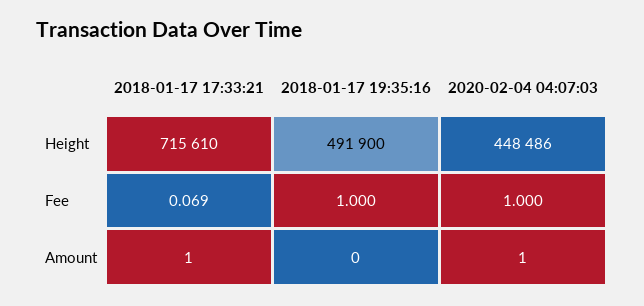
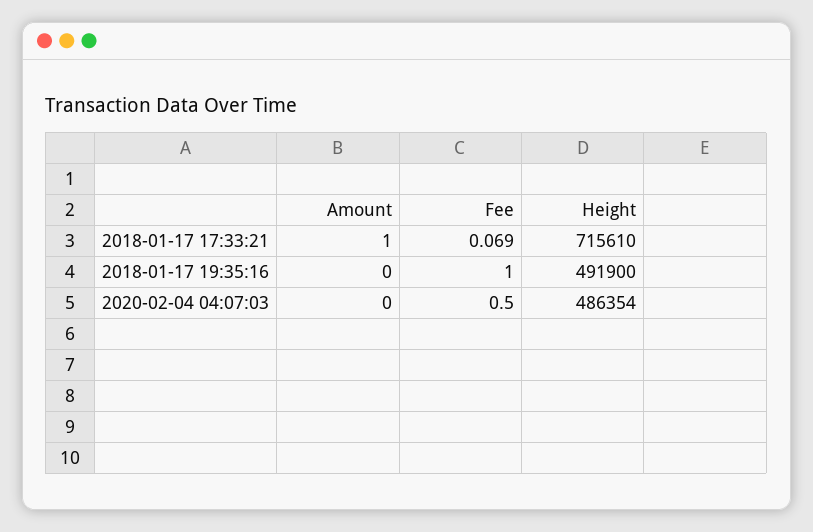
  {
    "2018-01-17 17:33:21": {
      "Height": 715610,
      "Fee": 0.069,
      "Amount": 1
    },
    "2018-01-17 19:35:16": {
      "Height": 491900,
      "Fee": 1,
      "Amount": 0
    },
    "2020-02-04 04:07:03": {
-     "Height": 448486,
+     "Height": 486354,
-     "Fee": 1,
+     "Fee": 0.5,
-     "Amount": 1
+     "Amount": 0
    }
  }

